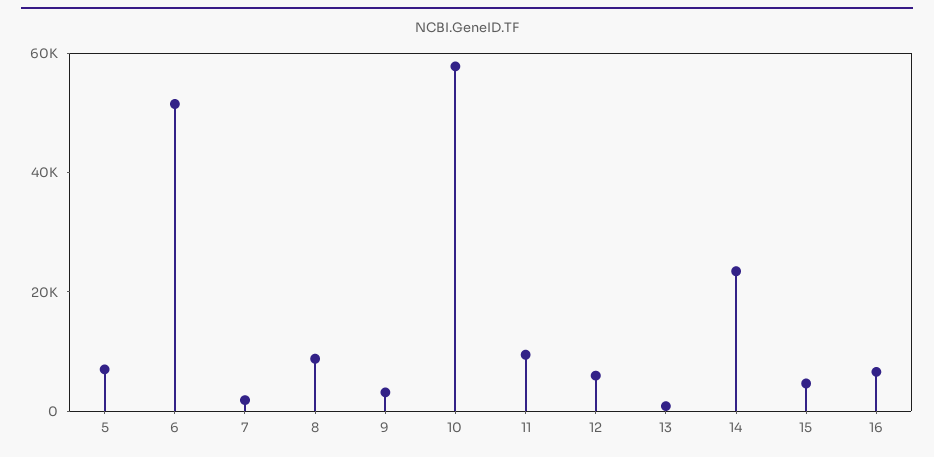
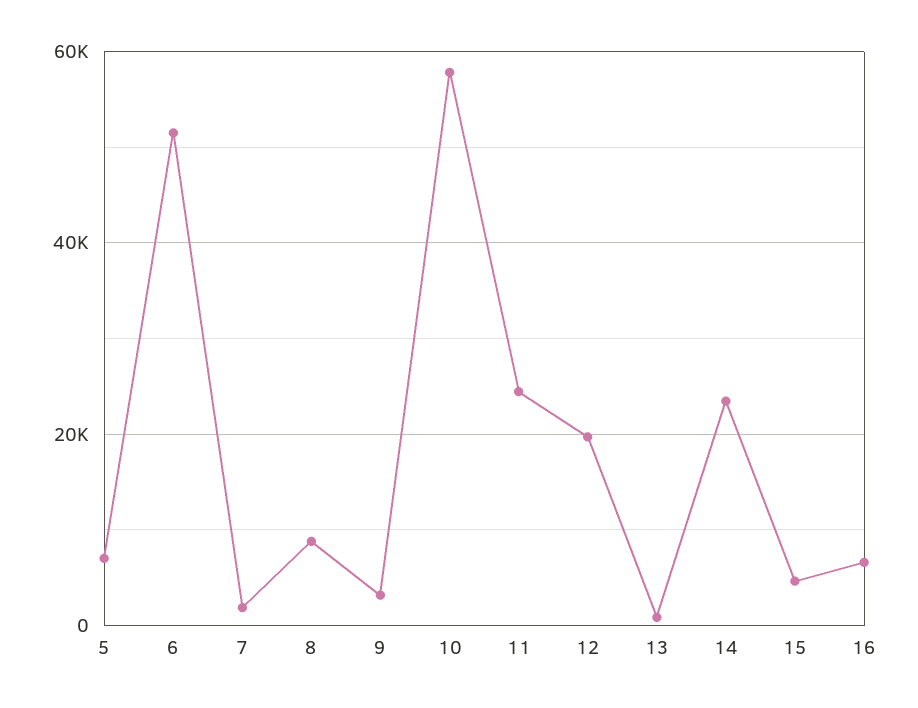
  {
    "5": 8000,
    "6": 52000,
    "7": 2000,
    "8": 8000,
    "9": 4000,
    "10": 58000,
-   "11": 10000,
+   "11": 24000,
-   "12": 5000,
+   "12": 20000,
    "13": 0,
    "14": 24000,
    "15": 4000,
    "16": 6000
  }

